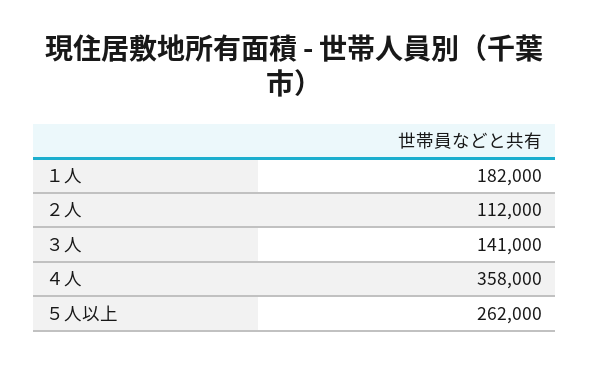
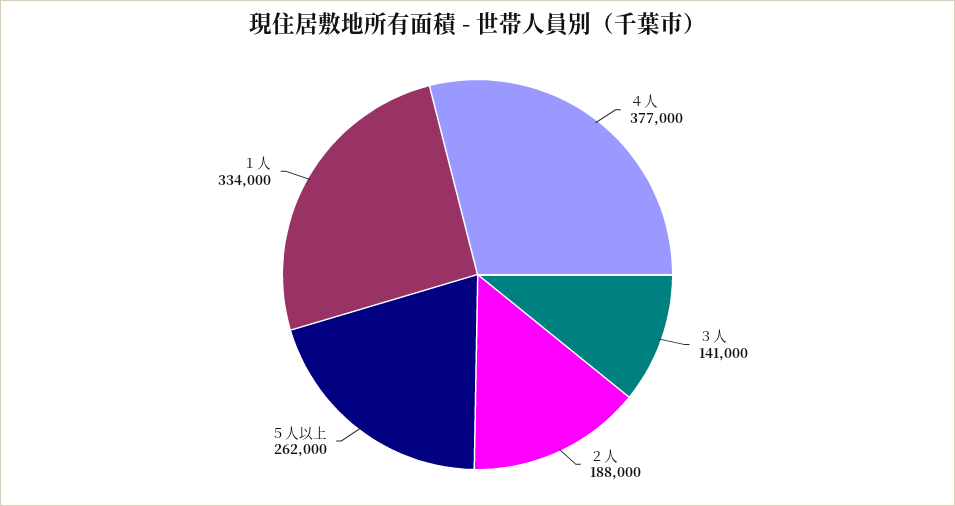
  {
-   "１人": 182000,
+   "１人": 334000,
-   "２人": 112000,
+   "２人": 188000,
    "３人": 141000,
-   "４人": 358000,
+   "４人": 377000,
    "５人以上": 262000
  }

